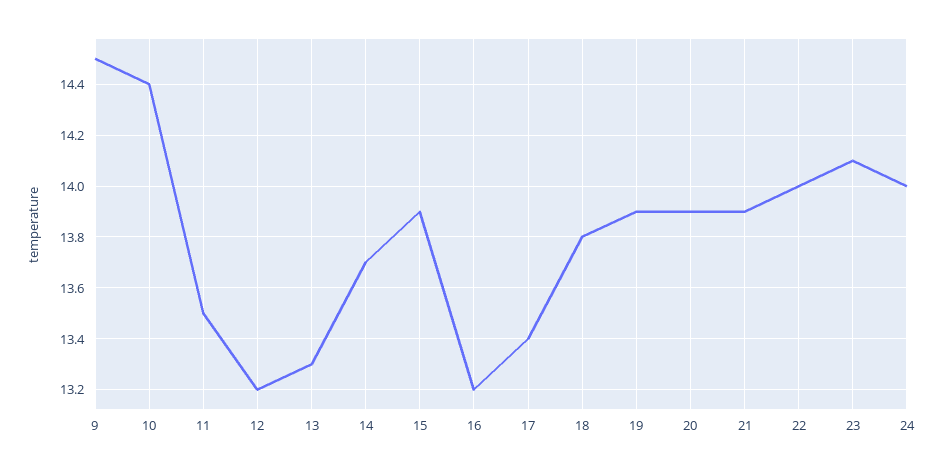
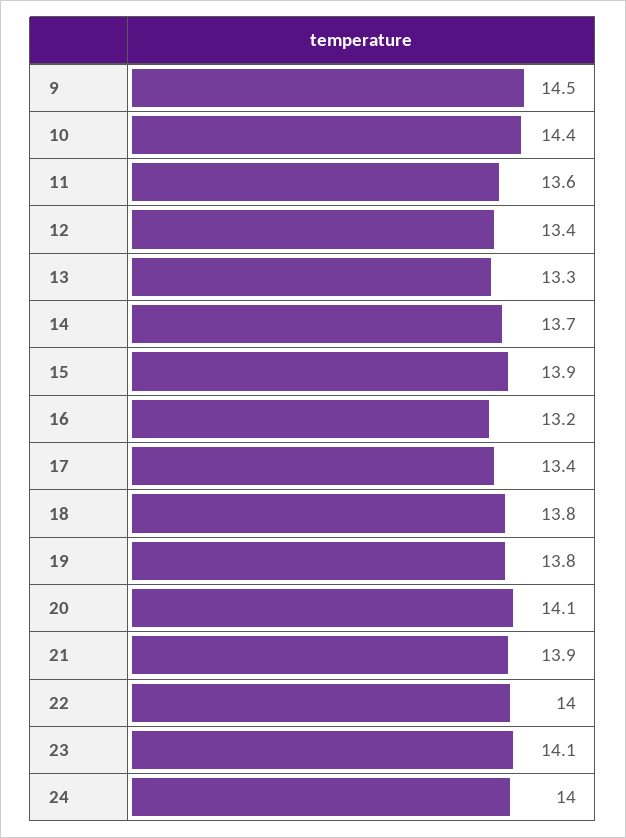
  {
    "9": 14.5,
    "10": 14.4,
-   "11": 13.5,
+   "11": 13.6,
-   "12": 13.2,
+   "12": 13.4,
    "13": 13.3,
    "14": 13.7,
    "15": 13.9,
    "16": 13.2,
    "17": 13.4,
    "18": 13.8,
-   "19": 13.9,
+   "19": 13.8,
-   "20": 13.9,
+   "20": 14.1,
    "21": 13.9,
    "22": 14,
    "23": 14.1,
    "24": 14
  }

